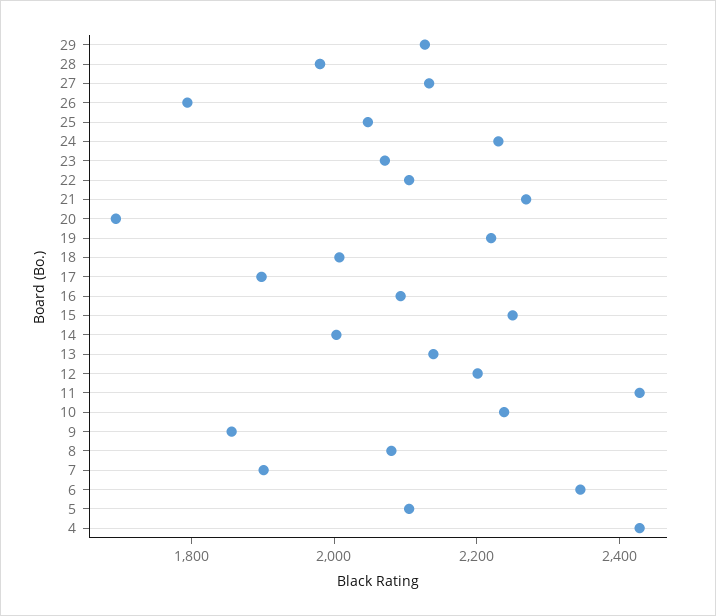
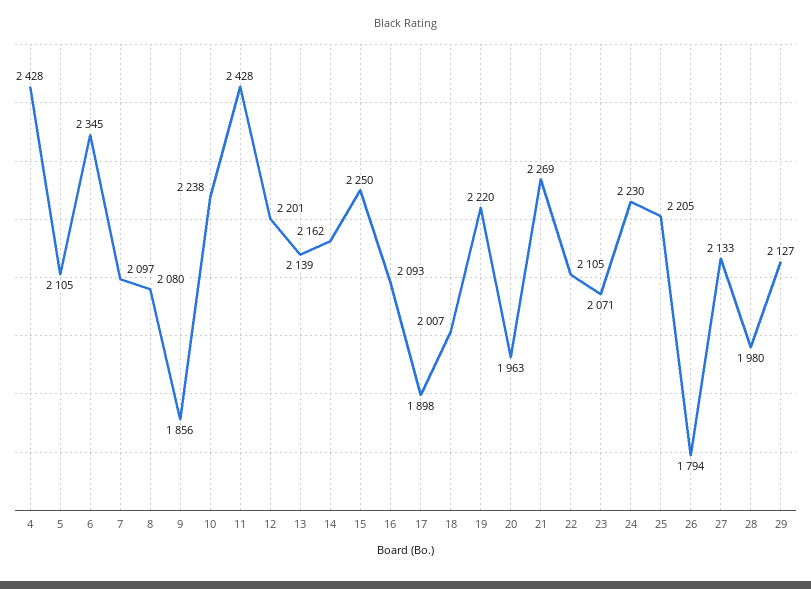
  {
    "29": 2127,
    "28": 1980,
    "27": 2133,
    "26": 1794,
-   "25": 2050,
+   "25": 2205,
    "24": 2230,
    "23": 2071,
    "22": 2105,
    "21": 2269,
-   "20": 1700,
+   "20": 1963,
    "19": 2220,
    "18": 2007,
    "17": 1898,
    "16": 2093,
    "15": 2250,
-   "14": 2000,
+   "14": 2162,
    "13": 2139,
    "12": 2201,
    "11": 2428,
    "10": 2238,
    "9": 1856,
    "8": 2080,
-   "7": 1900,
+   "7": 2097,
    "6": 2345,
    "5": 2105,
    "4": 2428
  }

